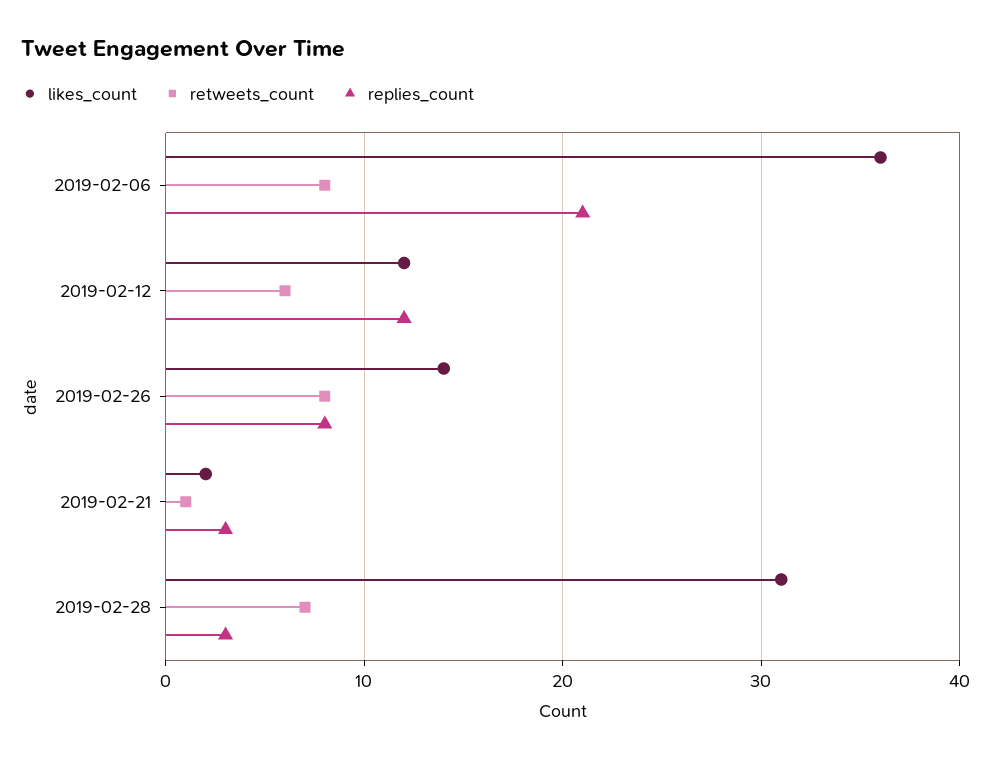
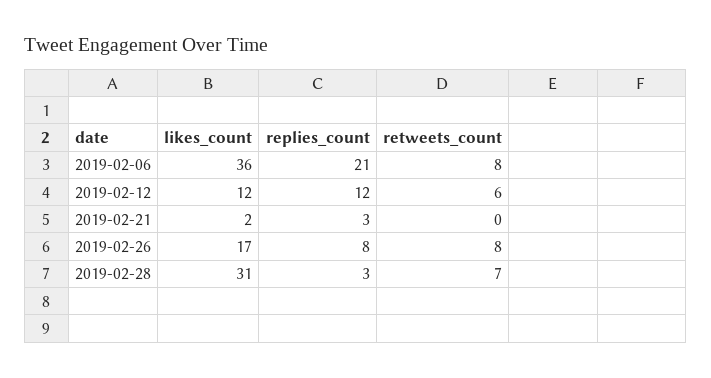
  {
    "likes_count": {
      "2019-02-06": 36,
      "2019-02-12": 12,
-     "2019-02-26": 14,
+     "2019-02-26": 17,
      "2019-02-21": 2,
      "2019-02-28": 31
    },
    "retweets_count": {
      "2019-02-06": 8,
      "2019-02-12": 6,
      "2019-02-26": 8,
-     "2019-02-21": 1,
+     "2019-02-21": 0,
      "2019-02-28": 7
    },
    "replies_count": {
      "2019-02-06": 21,
      "2019-02-12": 12,
      "2019-02-26": 8,
      "2019-02-21": 3,
      "2019-02-28": 3
    }
  }

